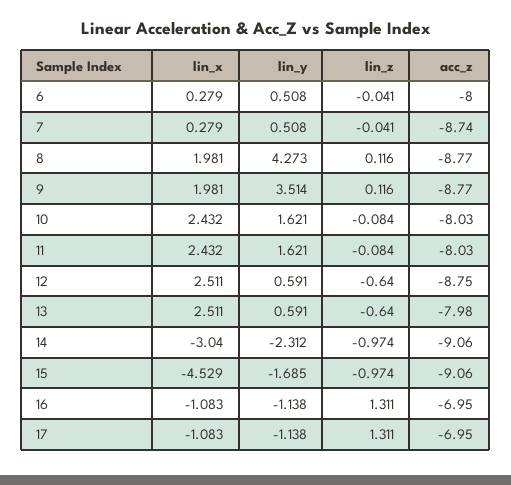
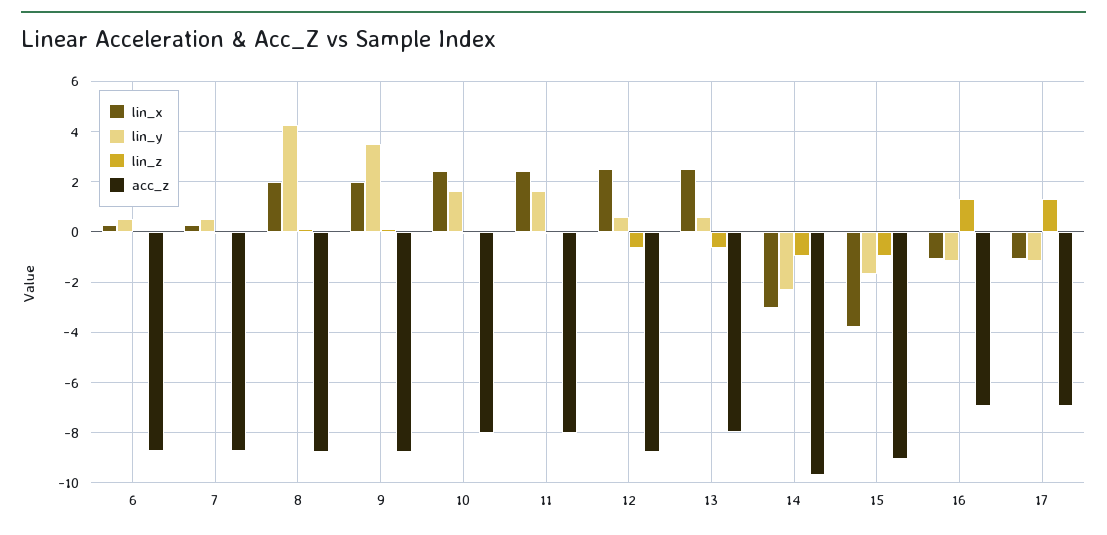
  {
    "lin_x": {
      "6": 0.279,
      "7": 0.279,
      "8": 1.981,
      "9": 1.981,
      "10": 2.432,
      "11": 2.432,
      "12": 2.511,
      "13": 2.511,
      "14": -3.04,
-     "15": -4.529,
+     "15": -3.75,
      "16": -1.083,
      "17": -1.083
    },
    "lin_y": {
      "6": 0.508,
      "7": 0.508,
      "8": 4.273,
      "9": 3.514,
      "10": 1.621,
      "11": 1.621,
      "12": 0.591,
      "13": 0.591,
      "14": -2.312,
      "15": -1.685,
      "16": -1.138,
      "17": -1.138
    },
    "lin_z": {
      "6": -0.041,
      "7": -0.041,
      "8": 0.116,
      "9": 0.116,
      "10": -0.084,
      "11": -0.084,
      "12": -0.64,
      "13": -0.64,
      "14": -0.974,
      "15": -0.974,
      "16": 1.311,
      "17": 1.311
    },
    "acc_z": {
-     "6": -8,
+     "6": -8.75,
      "7": -8.74,
      "8": -8.77,
      "9": -8.77,
      "10": -8.03,
      "11": -8.03,
      "12": -8.75,
      "13": -7.98,
-     "14": -9.06,
+     "14": -9.75,
      "15": -9.06,
      "16": -6.95,
      "17": -6.95
    }
  }

